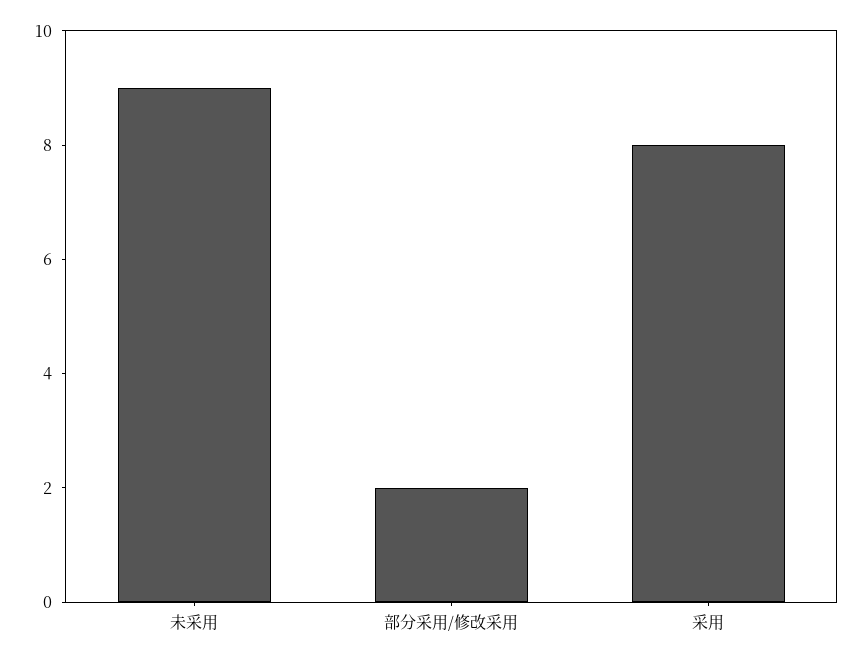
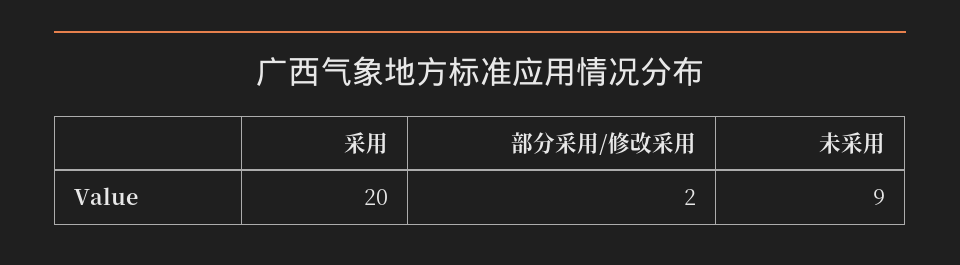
  {
    "未采用": 9,
    "部分采用/修改采用": 2,
-   "采用": 8
+   "采用": 20
  }

